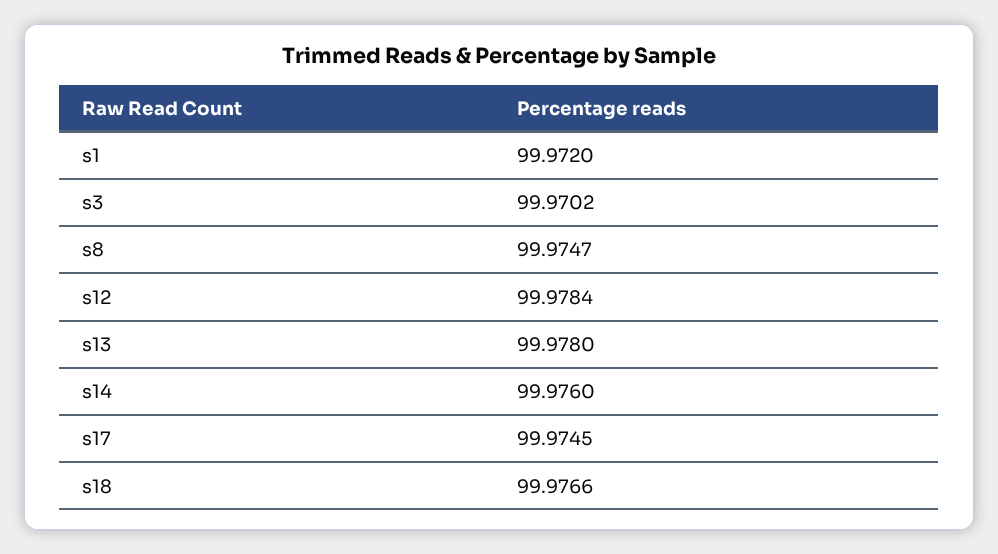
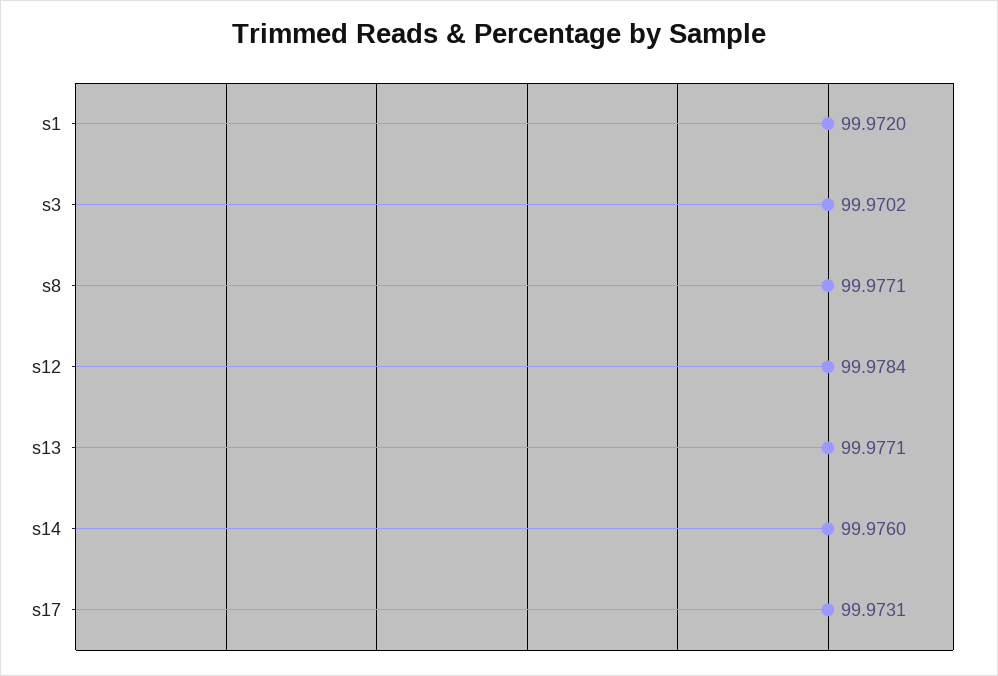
  {
    "s1": 99.972,
    "s3": 99.9702,
-   "s8": 99.9747,
+   "s8": 99.9771,
    "s12": 99.9784,
-   "s13": 99.978,
+   "s13": 99.9771,
    "s14": 99.976,
-   "s17": 99.9745,
+   "s17": 99.9731
-   "s18": 99.9766
  }

